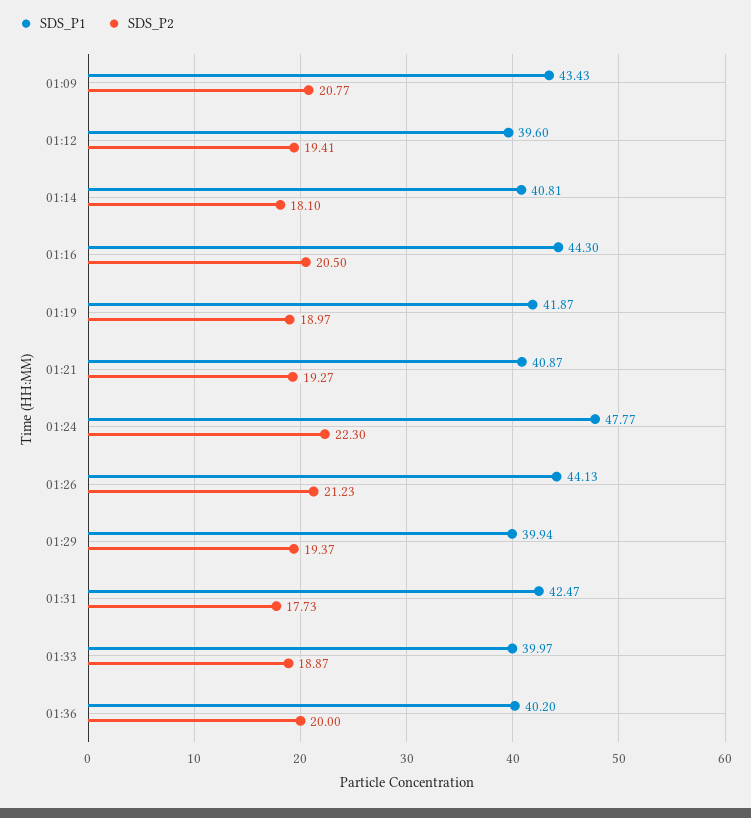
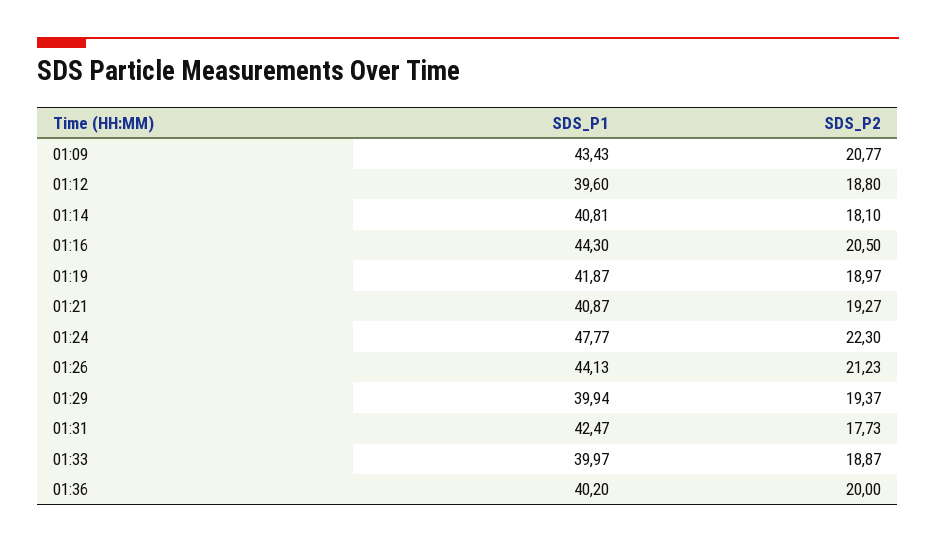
  {
    "SDS_P1": {
      "01:09": 43.43,
      "01:12": 39.6,
      "01:14": 40.81,
      "01:16": 44.3,
      "01:19": 41.87,
      "01:21": 40.87,
      "01:24": 47.77,
      "01:26": 44.13,
      "01:29": 39.94,
      "01:31": 42.47,
      "01:33": 39.97,
      "01:36": 40.2
    },
    "SDS_P2": {
      "01:09": 20.77,
-     "01:12": 19.41,
+     "01:12": 18.8,
      "01:14": 18.1,
      "01:16": 20.5,
      "01:19": 18.97,
      "01:21": 19.27,
      "01:24": 22.3,
      "01:26": 21.23,
      "01:29": 19.37,
      "01:31": 17.73,
      "01:33": 18.87,
      "01:36": 20
    }
  }

